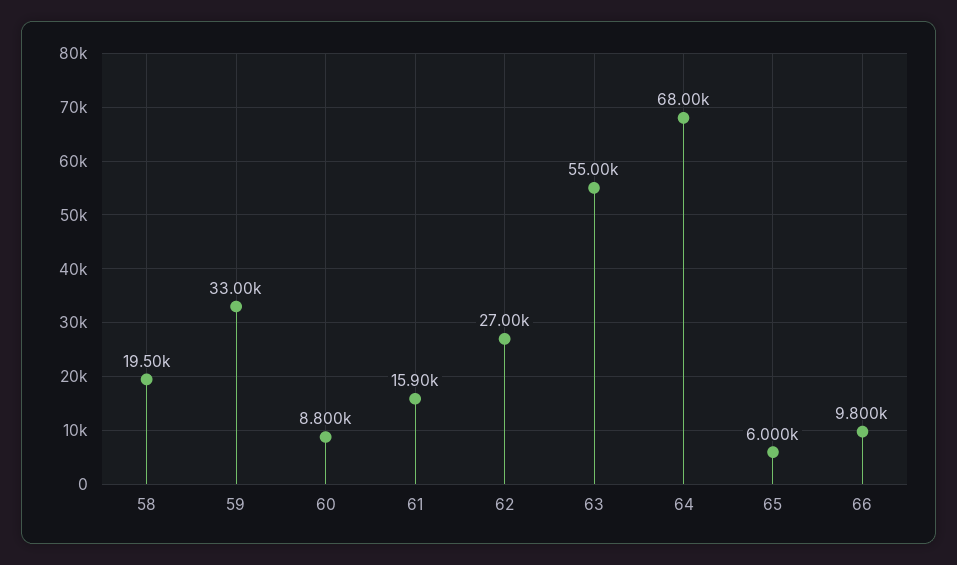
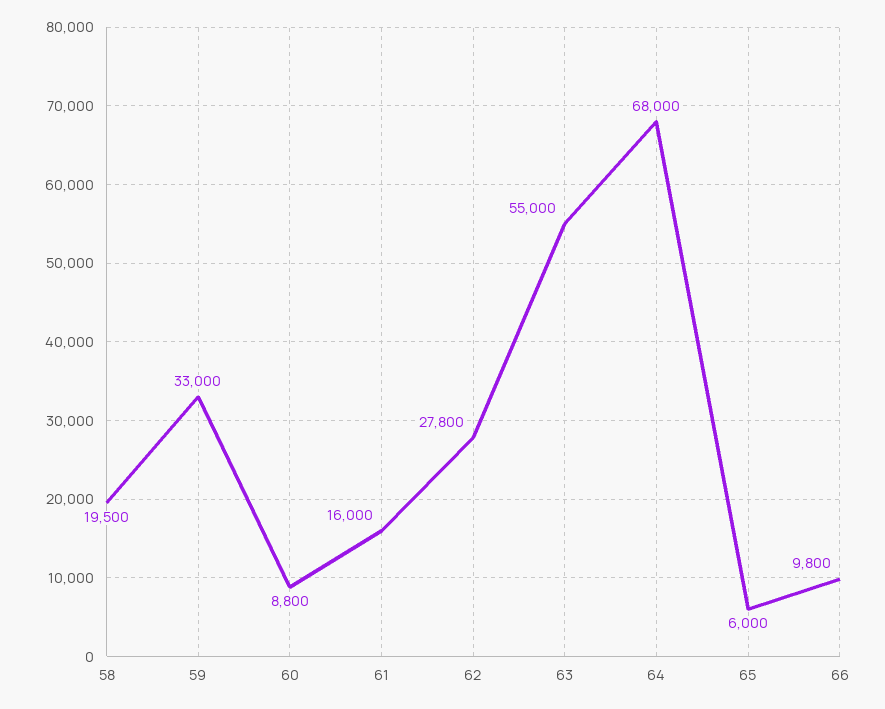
  {
    "58": 19500,
    "59": 33000,
    "60": 8800,
-   "61": 15900,
+   "61": 16000,
-   "62": 27000,
+   "62": 27800,
    "63": 55000,
    "64": 68000,
    "65": 6000,
    "66": 9800
  }

